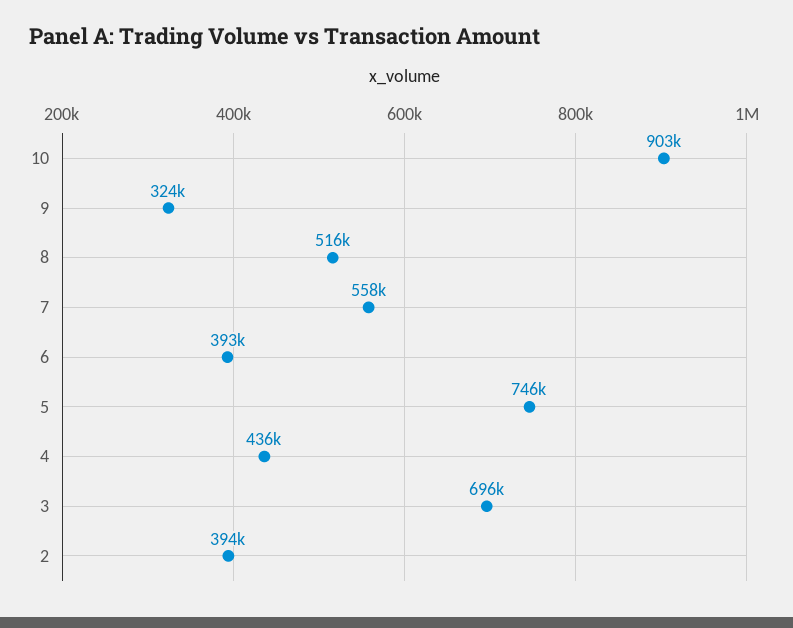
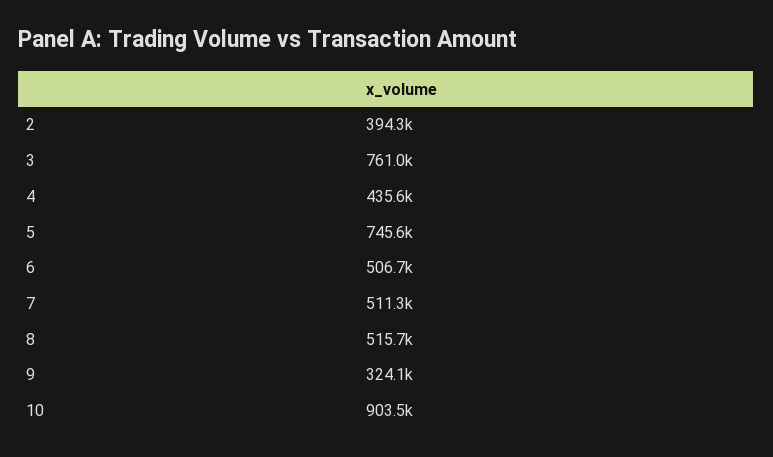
  {
    "10": 903500,
    "9": 324100,
    "8": 515700,
-   "7": 558000,
+   "7": 511300,
-   "6": 393000,
+   "6": 506700,
    "5": 745600,
    "4": 435600,
-   "3": 696000,
+   "3": 761000,
    "2": 394300
  }

